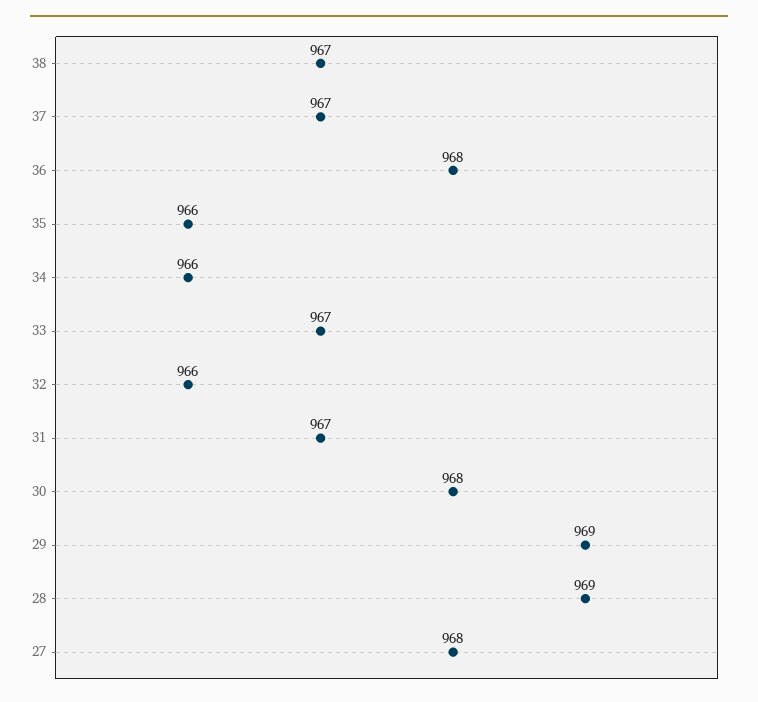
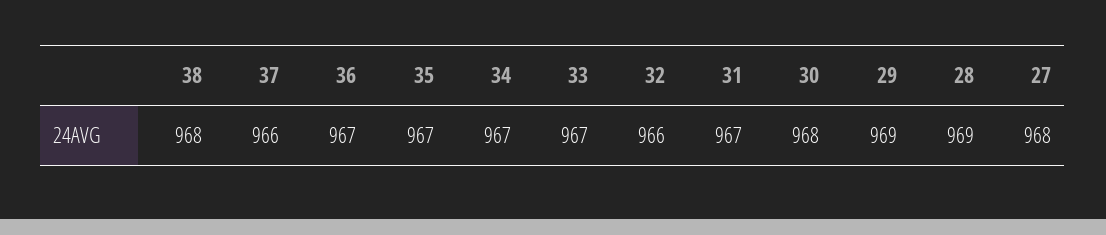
  {
-   "38": 967,
+   "38": 968,
-   "37": 967,
+   "37": 966,
-   "36": 968,
+   "36": 967,
-   "35": 966,
+   "35": 967,
-   "34": 966,
+   "34": 967,
    "33": 967,
    "32": 966,
    "31": 967,
    "30": 968,
    "29": 969,
    "28": 969,
    "27": 968
  }

